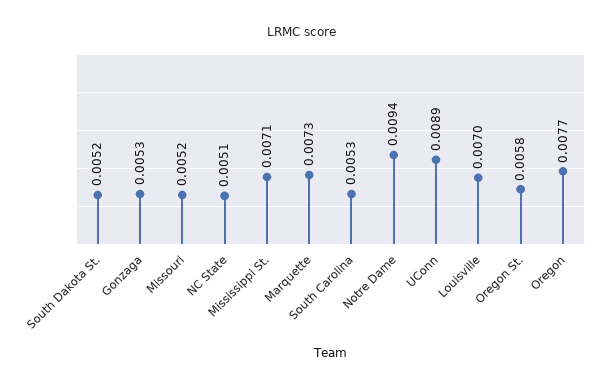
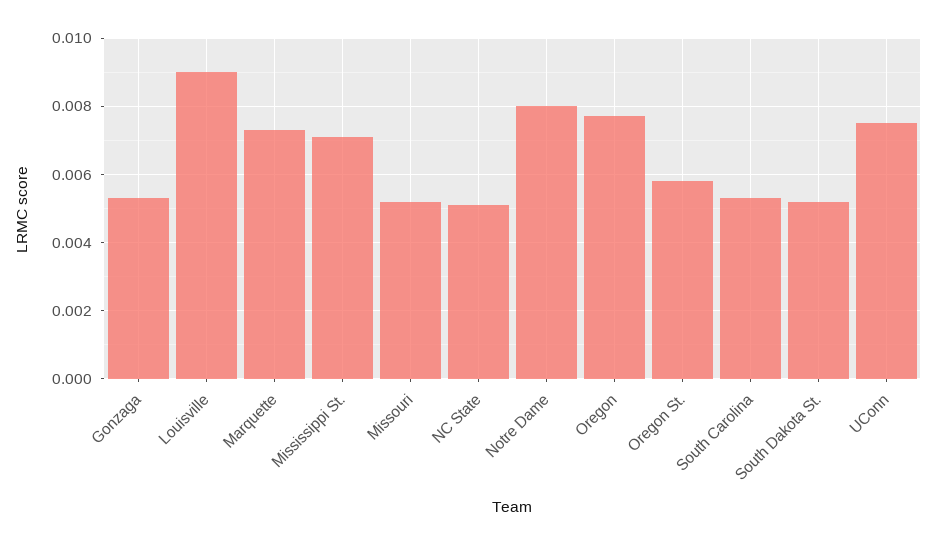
  {
    "South Dakota St.": 0.0052,
    "Gonzaga": 0.0053,
    "Missouri": 0.0052,
    "NC State": 0.0051,
    "Mississippi St.": 0.0071,
    "Marquette": 0.0073,
    "South Carolina": 0.0053,
-   "Notre Dame": 0.0094,
+   "Notre Dame": 0.008,
-   "UConn": 0.0089,
+   "UConn": 0.0075,
-   "Louisville": 0.007,
+   "Louisville": 0.009,
    "Oregon St.": 0.0058,
    "Oregon": 0.0077
  }

